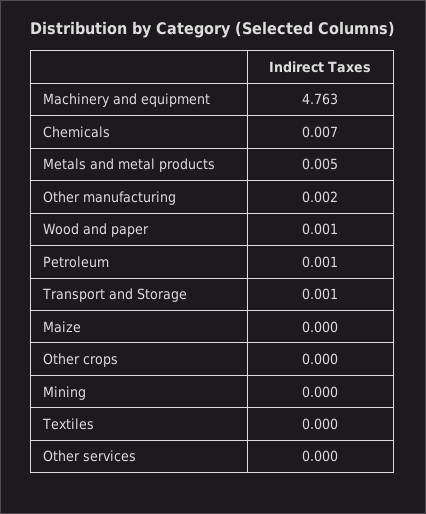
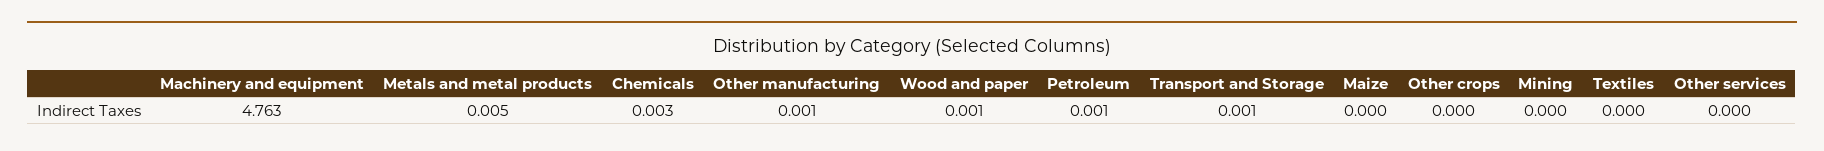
  {
    "Machinery and equipment": 4.763,
-   "Chemicals": 0.007,
+   "Chemicals": 0.003,
    "Metals and metal products": 0.005,
-   "Other manufacturing": 0.002,
+   "Other manufacturing": 0.001,
    "Wood and paper": 0.001,
    "Petroleum": 0.001,
    "Transport and Storage": 0.001,
    "Maize": 0,
    "Other crops": 0,
    "Mining": 0,
    "Textiles": 0,
    "Other services": 0
  }

